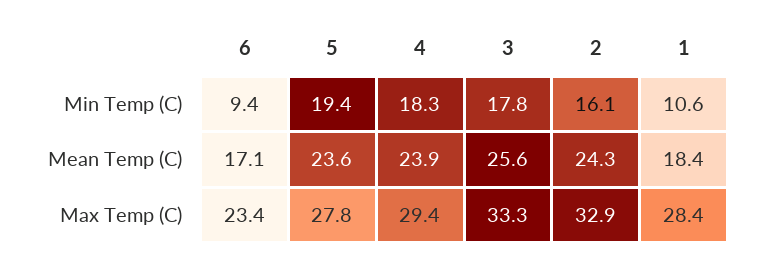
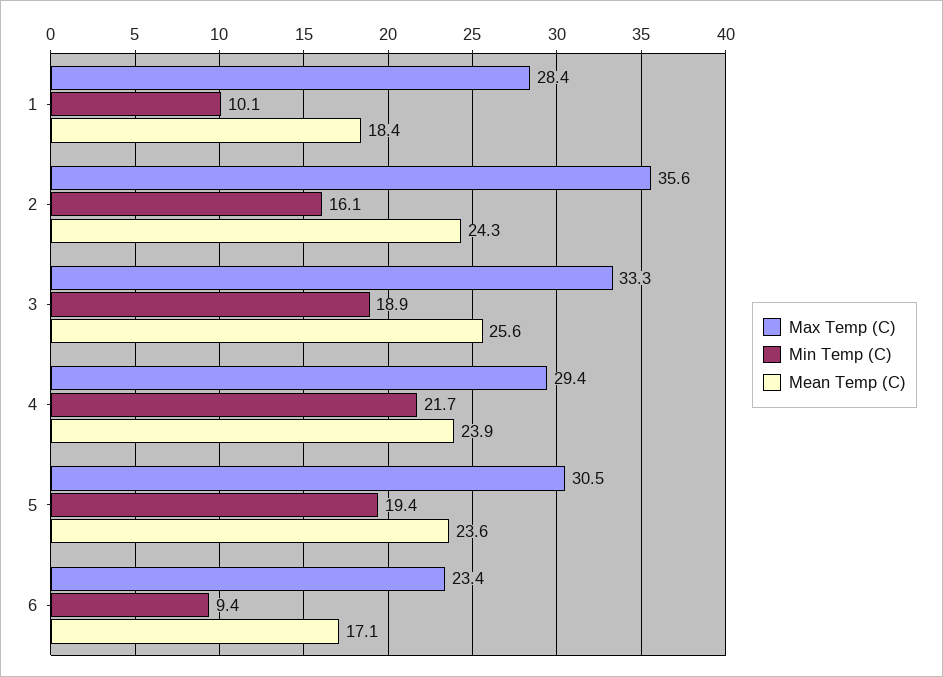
  {
    "Min Temp (C)": {
      "6": 9.4,
      "5": 19.4,
-     "4": 18.3,
+     "4": 21.7,
-     "3": 17.8,
+     "3": 18.9,
      "2": 16.1,
-     "1": 10.6
+     "1": 10.1
    },
    "Mean Temp (C)": {
      "6": 17.1,
      "5": 23.6,
      "4": 23.9,
      "3": 25.6,
      "2": 24.3,
      "1": 18.4
    },
    "Max Temp (C)": {
      "6": 23.4,
-     "5": 27.8,
+     "5": 30.5,
      "4": 29.4,
      "3": 33.3,
-     "2": 32.9,
+     "2": 35.6,
      "1": 28.4
    }
  }

